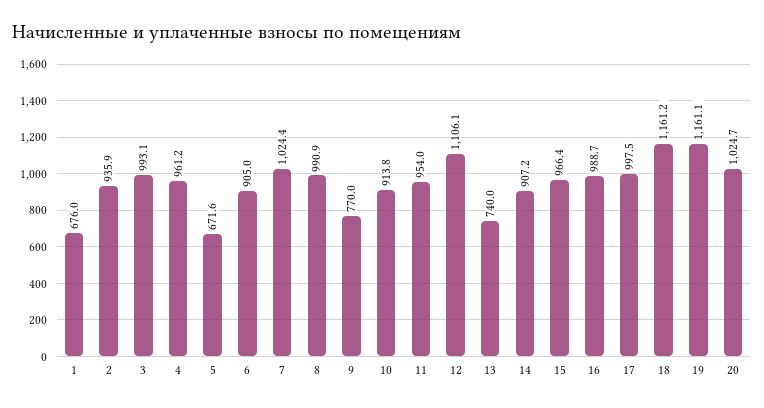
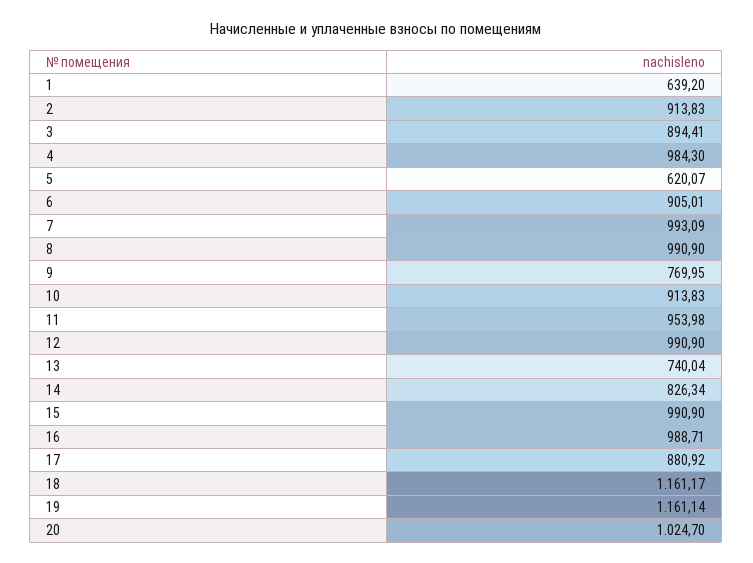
  {
-   "1": 676,
+   "1": 639.2,
-   "2": 935.9,
+   "2": 913.83,
-   "3": 993.1,
+   "3": 894.41,
-   "4": 961.2,
+   "4": 984.3,
-   "5": 671.6,
+   "5": 620.07,
    "6": 905.01,
-   "7": 1024.4,
+   "7": 993.09,
    "8": 990.9,
    "9": 769.95,
    "10": 913.83,
    "11": 953.98,
-   "12": 1106.1,
+   "12": 990.9,
    "13": 740.04,
-   "14": 907.2,
+   "14": 826.34,
-   "15": 966.4,
+   "15": 990.9,
    "16": 988.71,
-   "17": 997.5,
+   "17": 880.92,
    "18": 1161.17,
    "19": 1161.14,
    "20": 1024.7
  }

